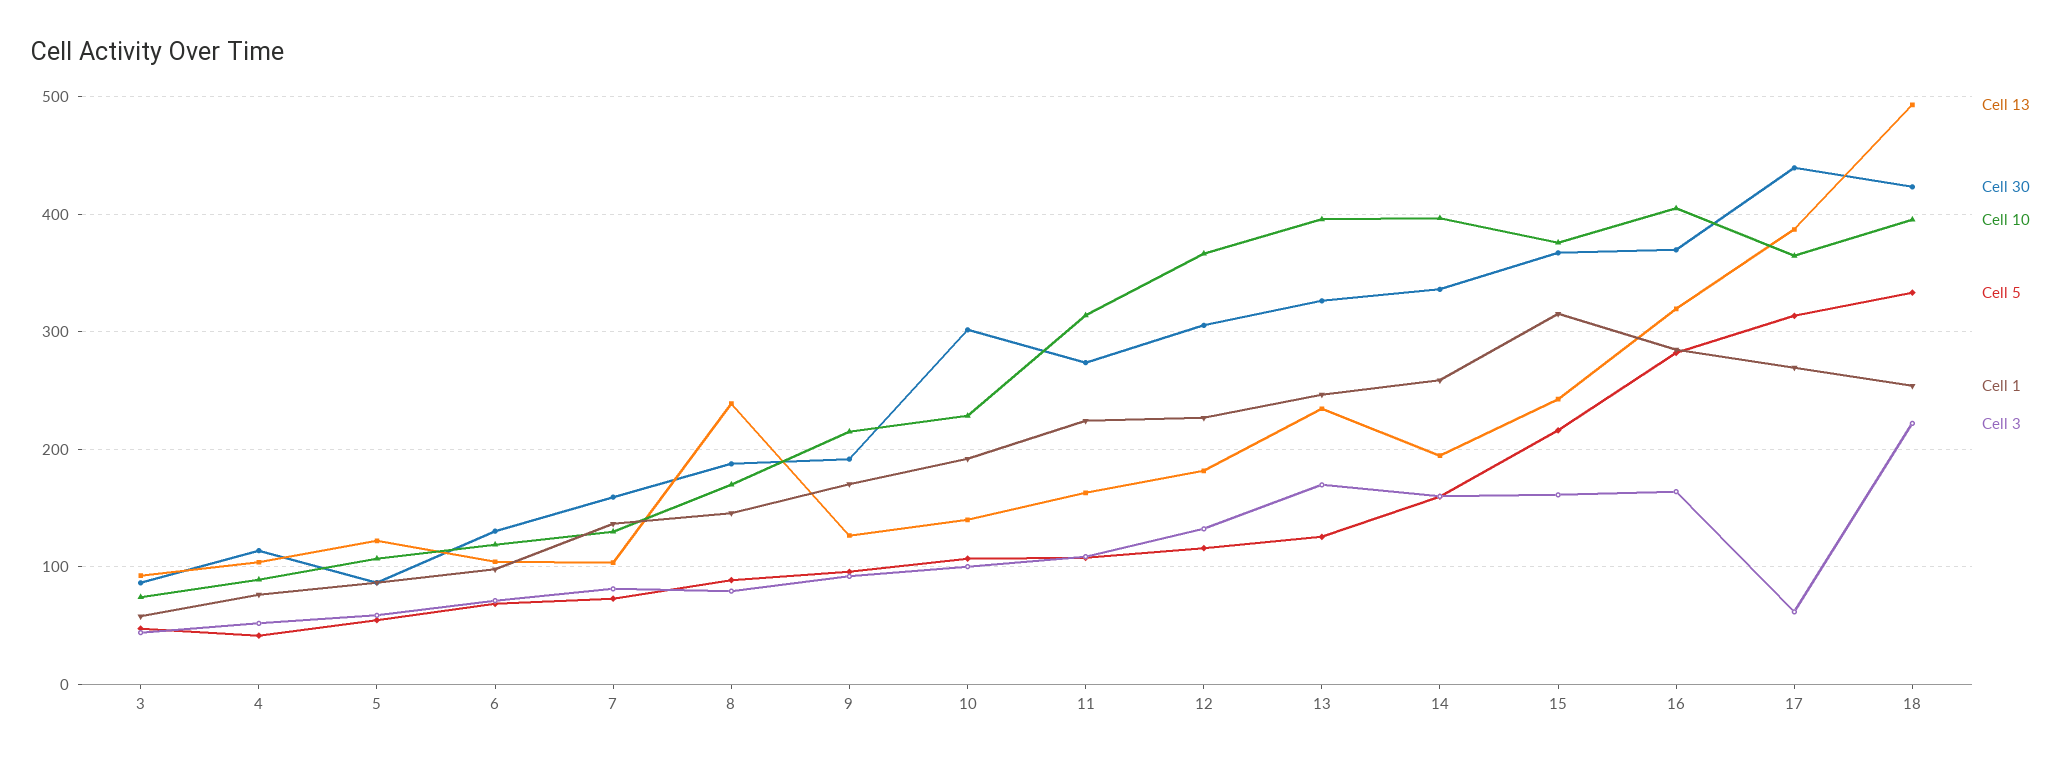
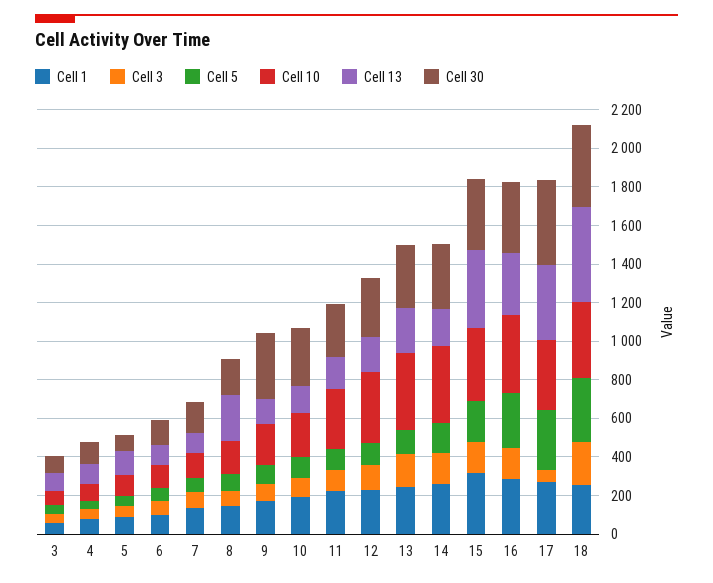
  {
    "Cell 13": {
      "3": 90,
      "4": 100,
      "5": 120,
      "6": 100,
      "7": 100,
      "8": 240,
      "9": 130,
      "10": 140,
      "11": 160,
      "12": 180,
      "13": 230,
      "14": 190,
-     "15": 240,
+     "15": 400,
      "16": 320,
      "17": 390,
      "18": 490
    },
    "Cell 30": {
      "3": 90,
      "4": 110,
      "5": 90,
      "6": 130,
      "7": 160,
      "8": 190,
-     "9": 190,
+     "9": 350,
      "10": 300,
      "11": 270,
      "12": 310,
      "13": 330,
      "14": 340,
      "15": 370,
      "16": 370,
      "17": 440,
      "18": 420
    },
    "Cell 10": {
      "3": 70,
      "4": 90,
      "5": 110,
      "6": 120,
      "7": 130,
      "8": 170,
      "9": 220,
      "10": 230,
      "11": 310,
      "12": 370,
      "13": 400,
      "14": 400,
      "15": 380,
      "16": 400,
      "17": 360,
      "18": 400
    },
    "Cell 5": {
      "3": 50,
      "4": 40,
      "5": 50,
      "6": 70,
      "7": 70,
      "8": 90,
      "9": 100,
      "10": 110,
      "11": 110,
      "12": 120,
      "13": 130,
      "14": 160,
      "15": 220,
      "16": 280,
      "17": 310,
      "18": 330
    },
    "Cell 1": {
      "3": 60,
      "4": 80,
      "5": 90,
      "6": 100,
      "7": 140,
      "8": 150,
      "9": 170,
      "10": 190,
      "11": 220,
      "12": 230,
      "13": 250,
      "14": 260,
      "15": 320,
      "16": 280,
      "17": 270,
      "18": 250
    },
    "Cell 3": {
      "3": 40,
      "4": 50,
      "5": 60,
      "6": 70,
      "7": 80,
      "8": 80,
      "9": 90,
      "10": 100,
      "11": 110,
      "12": 130,
      "13": 170,
      "14": 160,
      "15": 160,
      "16": 160,
      "17": 60,
      "18": 220
    }
  }

